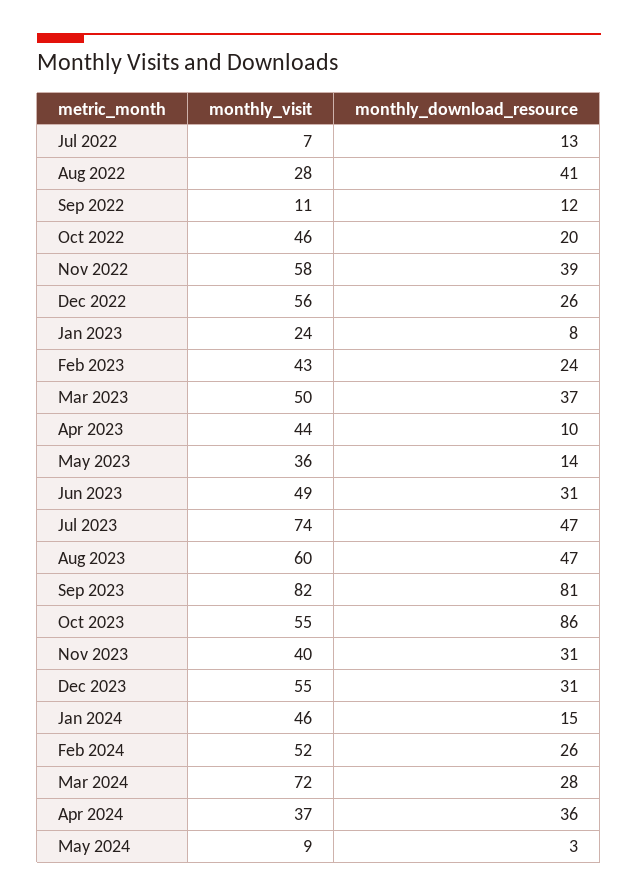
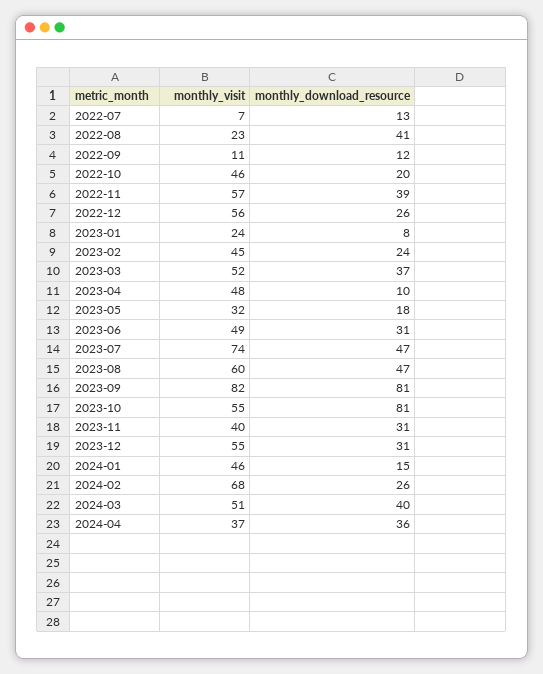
  {
    "monthly_visit": {
      "Jul 2022": 7,
-     "Aug 2022": 28,
+     "Aug 2022": 23,
      "Sep 2022": 11,
      "Oct 2022": 46,
-     "Nov 2022": 58,
+     "Nov 2022": 57,
      "Dec 2022": 56,
      "Jan 2023": 24,
-     "Feb 2023": 43,
+     "Feb 2023": 45,
-     "Mar 2023": 50,
+     "Mar 2023": 52,
-     "Apr 2023": 44,
+     "Apr 2023": 48,
-     "May 2023": 36,
+     "May 2023": 32,
      "Jun 2023": 49,
      "Jul 2023": 74,
      "Aug 2023": 60,
      "Sep 2023": 82,
      "Oct 2023": 55,
      "Nov 2023": 40,
      "Dec 2023": 55,
      "Jan 2024": 46,
-     "Feb 2024": 52,
+     "Feb 2024": 68,
-     "Mar 2024": 72,
+     "Mar 2024": 51,
-     "Apr 2024": 37,
+     "Apr 2024": 37
-     "May 2024": 9
    },
    "monthly_download_resource": {
      "Jul 2022": 13,
      "Aug 2022": 41,
      "Sep 2022": 12,
      "Oct 2022": 20,
      "Nov 2022": 39,
      "Dec 2022": 26,
      "Jan 2023": 8,
      "Feb 2023": 24,
      "Mar 2023": 37,
      "Apr 2023": 10,
-     "May 2023": 14,
+     "May 2023": 18,
      "Jun 2023": 31,
      "Jul 2023": 47,
      "Aug 2023": 47,
      "Sep 2023": 81,
-     "Oct 2023": 86,
+     "Oct 2023": 81,
      "Nov 2023": 31,
      "Dec 2023": 31,
      "Jan 2024": 15,
      "Feb 2024": 26,
-     "Mar 2024": 28,
+     "Mar 2024": 40,
-     "Apr 2024": 36,
+     "Apr 2024": 36
-     "May 2024": 3
    }
  }

